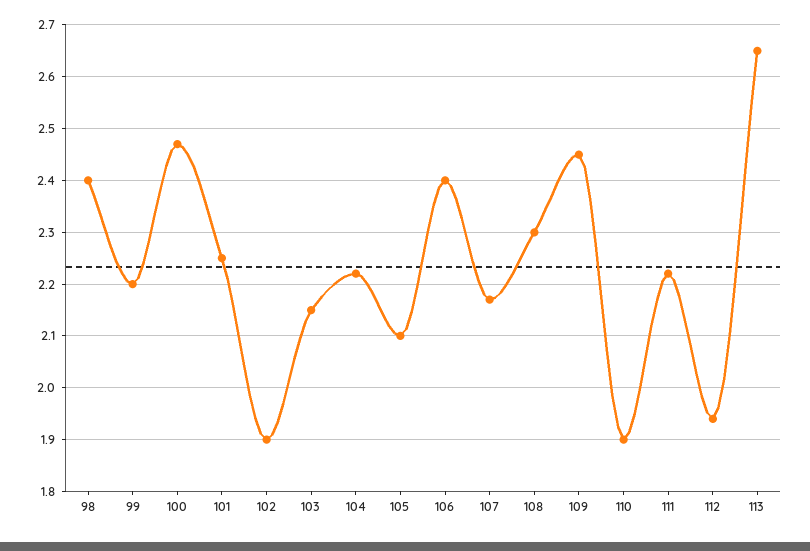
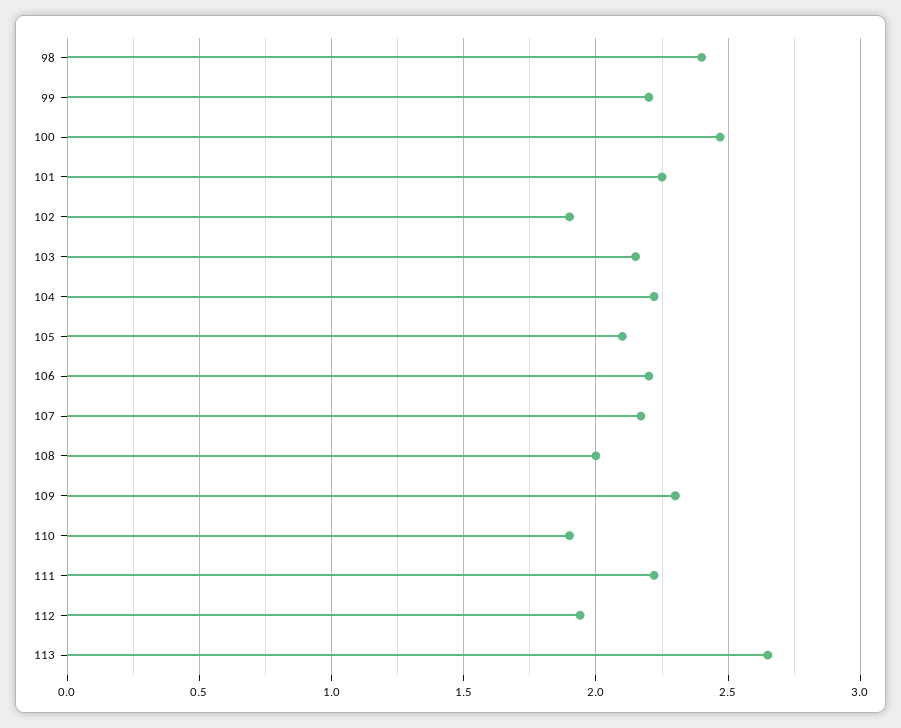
  {
    "98": 2.4,
    "99": 2.2,
    "100": 2.45,
    "101": 2.25,
    "102": 1.9,
    "103": 2.15,
    "104": 2.2,
    "105": 2.1,
-   "106": 2.4,
+   "106": 2.2,
    "107": 2.15,
-   "108": 2.3,
+   "108": 2,
-   "109": 2.45,
+   "109": 2.3,
    "110": 1.9,
    "111": 2.2,
    "112": 1.95,
    "113": 2.65
  }

